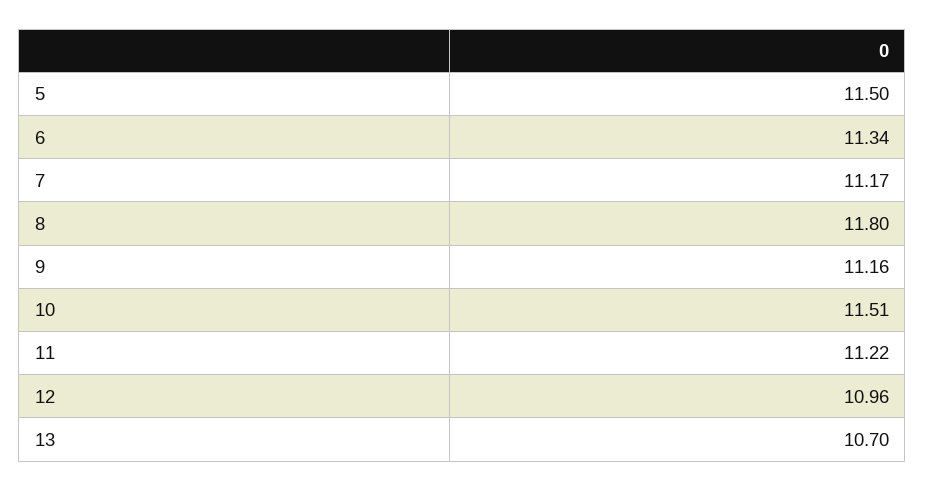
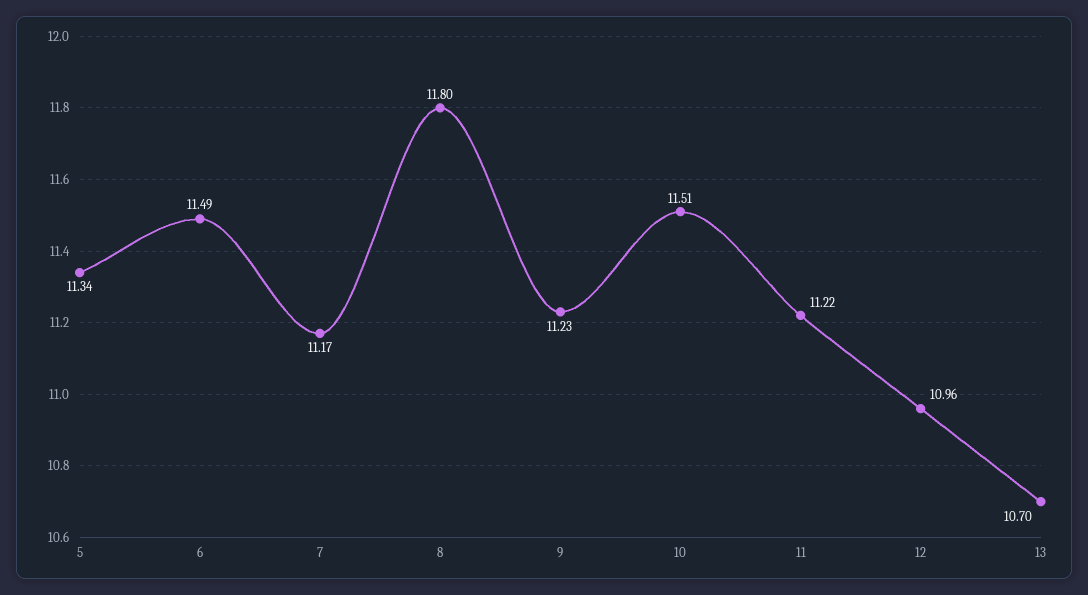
  {
-   "5": 11.5,
+   "5": 11.34,
-   "6": 11.34,
+   "6": 11.49,
    "7": 11.17,
    "8": 11.8,
-   "9": 11.16,
+   "9": 11.23,
    "10": 11.51,
    "11": 11.22,
    "12": 10.96,
    "13": 10.7
  }

